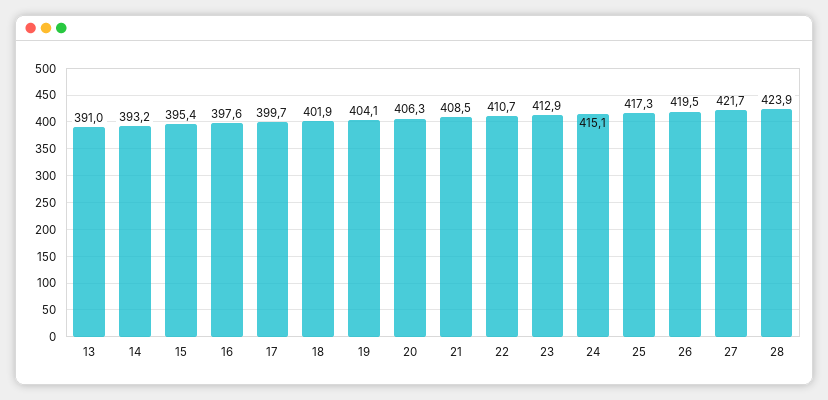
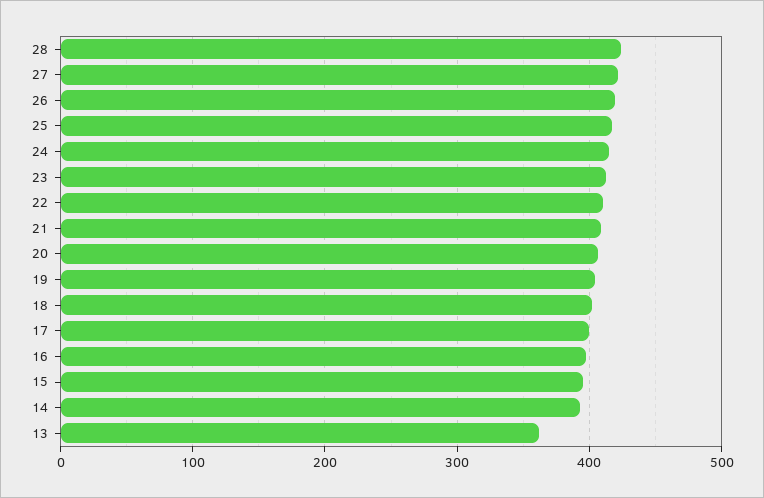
  {
-   "13": 391,
+   "13": 360,
    "14": 393.2,
    "15": 395.4,
    "16": 397.6,
    "17": 399.7,
    "18": 401.9,
    "19": 404.1,
    "20": 406.3,
    "21": 408.5,
    "22": 410.7,
    "23": 412.9,
    "24": 415.1,
    "25": 417.3,
    "26": 419.5,
    "27": 421.7,
    "28": 423.9
  }

